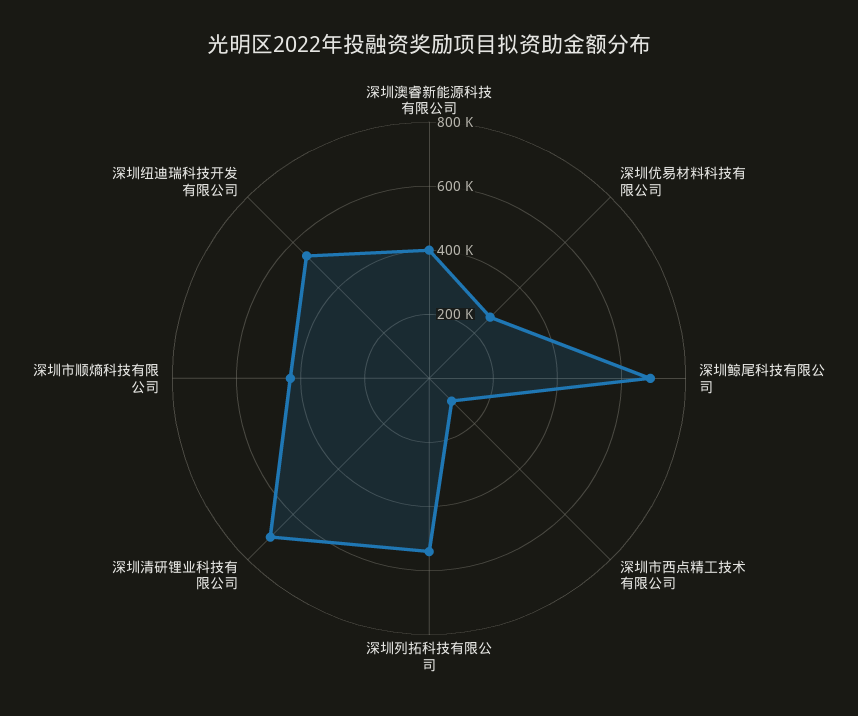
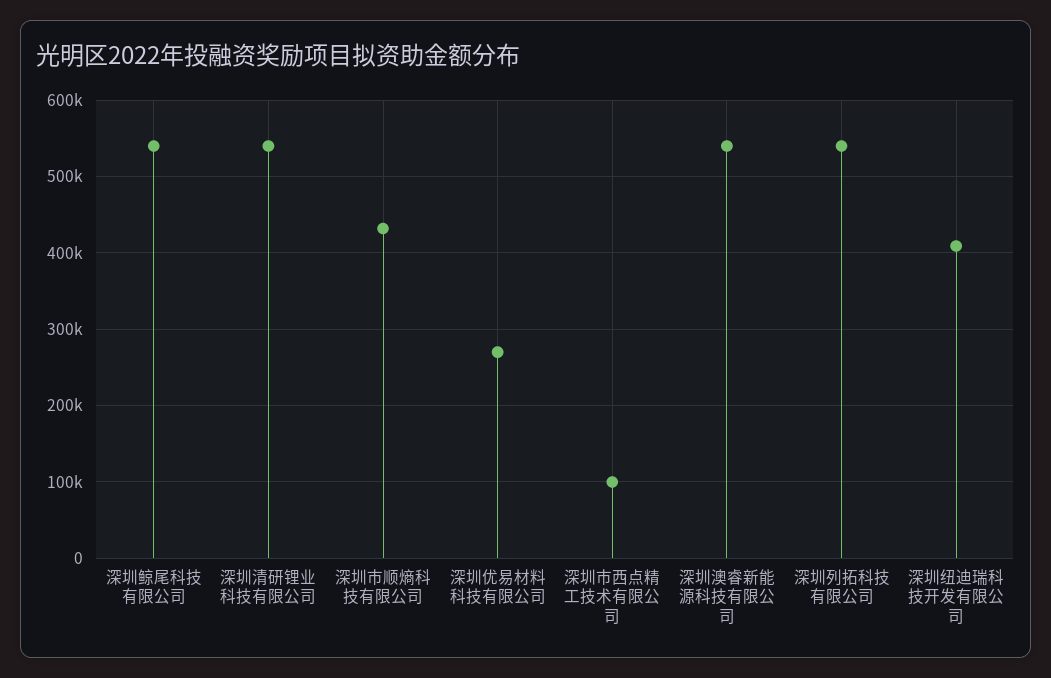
  {
-   "深圳澳睿新能源科技有限公司": 400000,
+   "深圳澳睿新能源科技有限公司": 540000,
    "深圳优易材料科技有限公司": 270000,
-   "深圳鲸尾科技有限公司": 700000,
+   "深圳鲸尾科技有限公司": 540000,
    "深圳市西点精工技术有限公司": 100000,
    "深圳列拓科技有限公司": 540000,
-   "深圳清研锂业科技有限公司": 700000,
+   "深圳清研锂业科技有限公司": 540000,
    "深圳市顺熵科技有限公司": 430000,
-   "深圳纽迪瑞科技开发有限公司": 550000
+   "深圳纽迪瑞科技开发有限公司": 410000
  }

